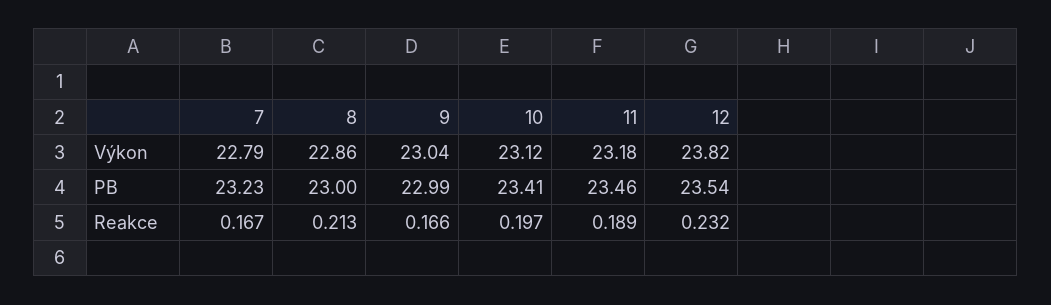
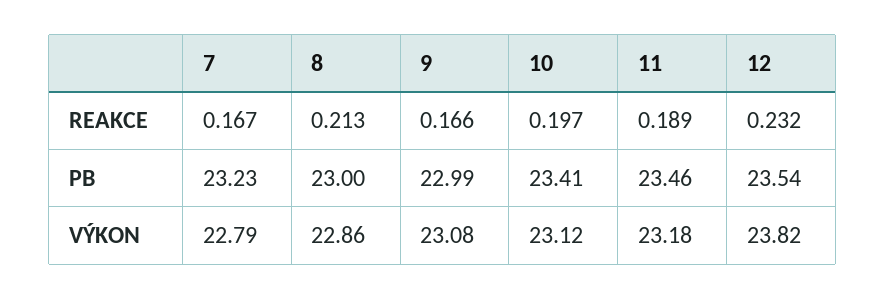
  {
    "7": {
      "Výkon": 22.79,
      "PB": 23.23,
      "Reakce": 0.167
    },
    "8": {
      "Výkon": 22.86,
      "PB": 23,
      "Reakce": 0.213
    },
    "9": {
-     "Výkon": 23.04,
+     "Výkon": 23.08,
      "PB": 22.99,
      "Reakce": 0.166
    },
    "10": {
      "Výkon": 23.12,
      "PB": 23.41,
      "Reakce": 0.197
    },
    "11": {
      "Výkon": 23.18,
      "PB": 23.46,
      "Reakce": 0.189
    },
    "12": {
      "Výkon": 23.82,
      "PB": 23.54,
      "Reakce": 0.232
    }
  }

